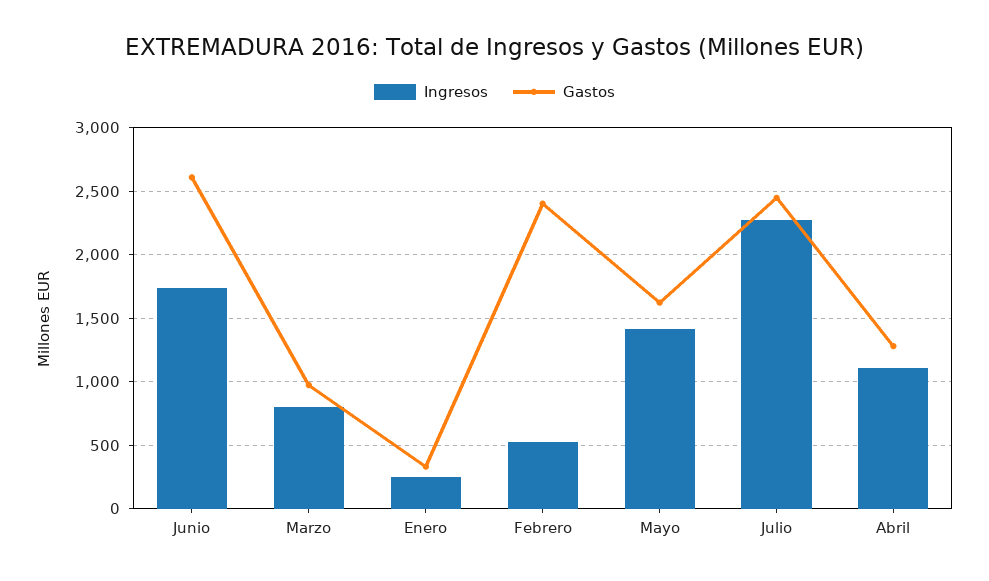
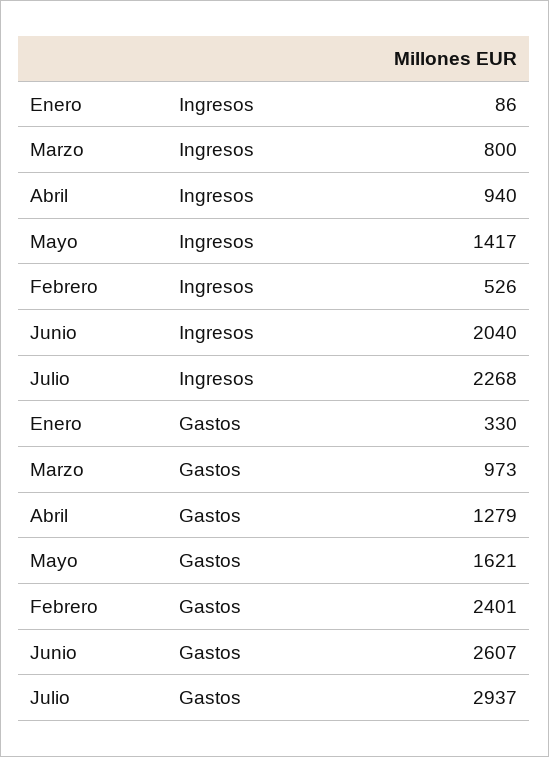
  {
    "Ingresos": {
-     "Junio": 1750,
+     "Junio": 2040,
      "Marzo": 800,
-     "Enero": 250,
+     "Enero": 86,
      "Febrero": 526,
      "Mayo": 1417,
      "Julio": 2268,
-     "Abril": 1100
+     "Abril": 940
    },
    "Gastos": {
      "Junio": 2607,
      "Marzo": 973,
      "Enero": 330,
      "Febrero": 2401,
      "Mayo": 1621,
-     "Julio": 2450,
+     "Julio": 2937,
      "Abril": 1279
    }
  }

